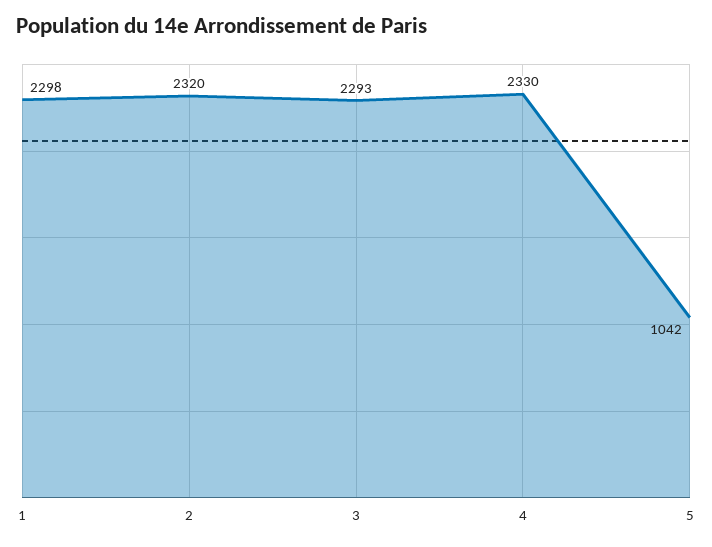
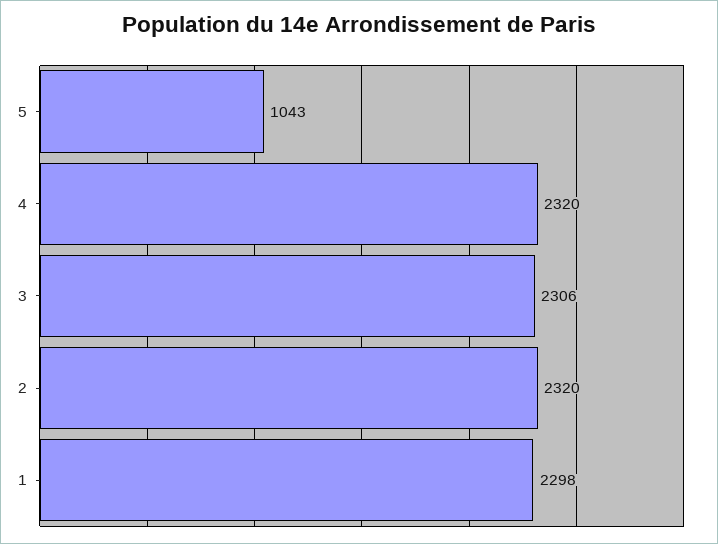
  {
    "1": 2298,
    "2": 2320,
-   "3": 2293,
+   "3": 2306,
-   "4": 2330,
+   "4": 2320,
-   "5": 1042
+   "5": 1043
  }

